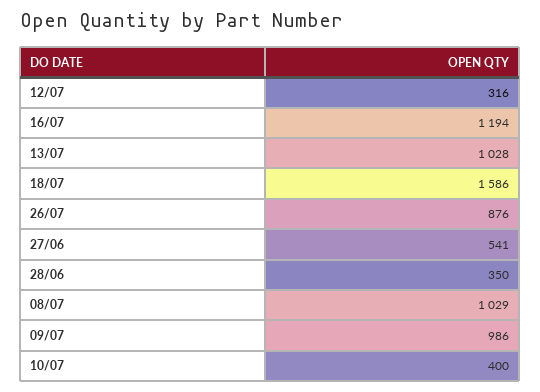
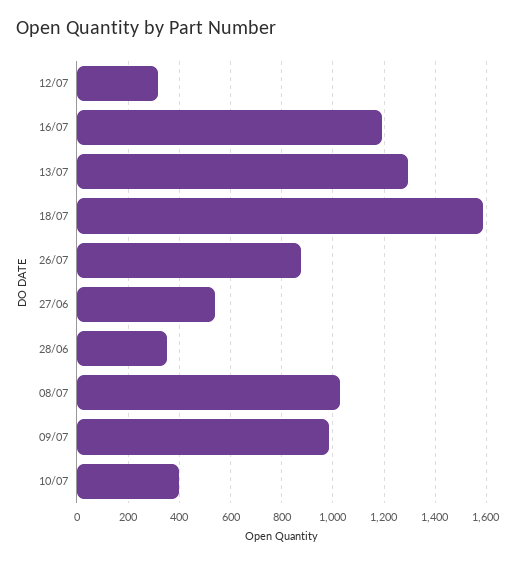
  {
    "12/07": 316,
    "16/07": 1194,
-   "13/07": 1028,
+   "13/07": 1300,
    "18/07": 1586,
    "26/07": 876,
    "27/06": 541,
    "28/06": 350,
    "08/07": 1029,
    "09/07": 986,
    "10/07": 400
  }

